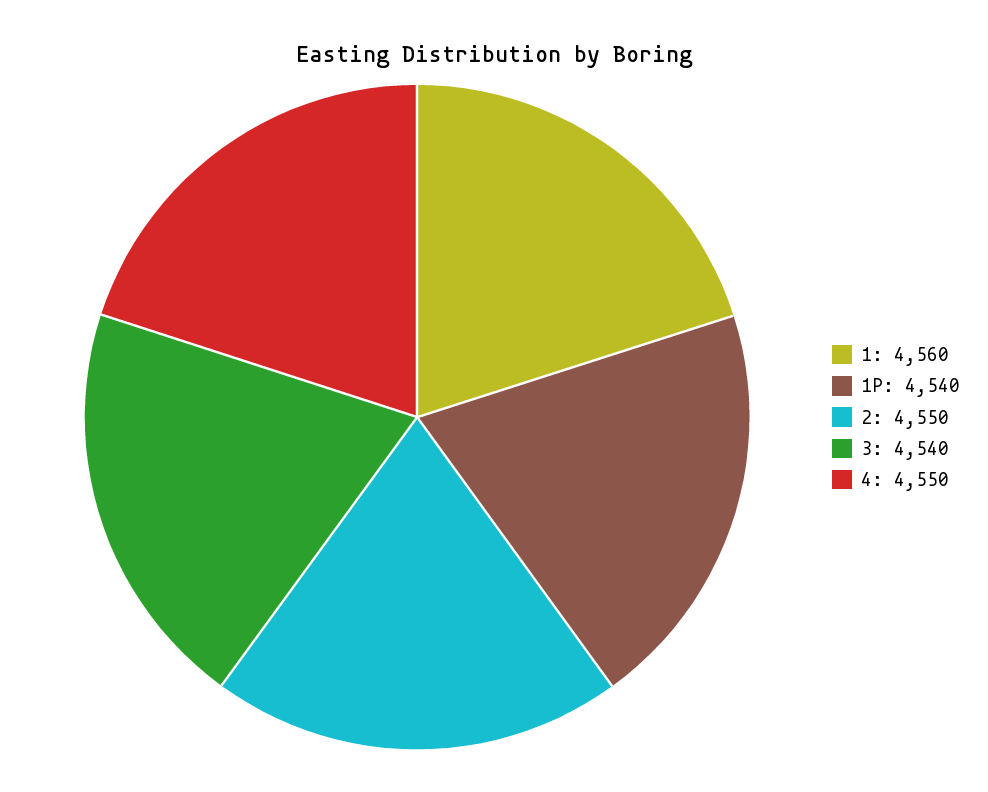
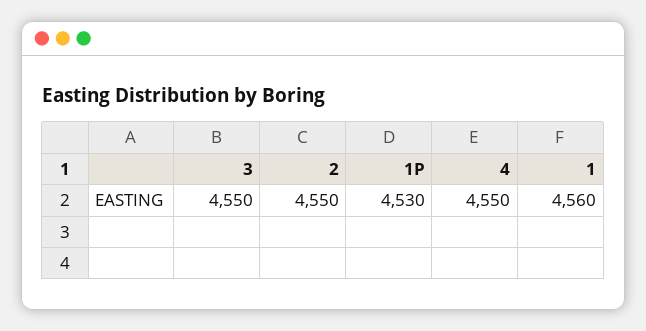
  {
    "1": 4560,
-   "1P": 4540,
+   "1P": 4530,
    "2": 4550,
-   "3": 4540,
+   "3": 4550,
    "4": 4550
  }

